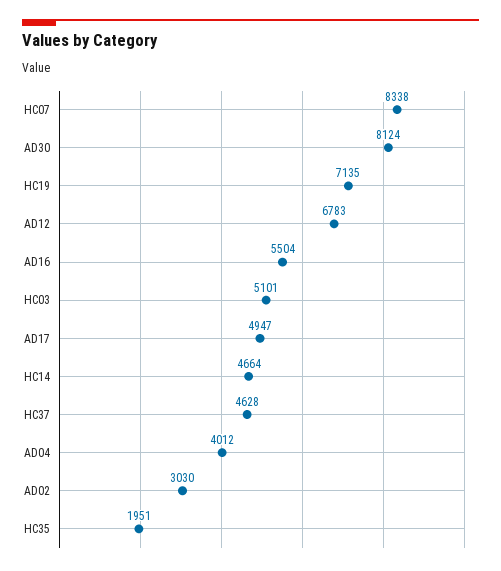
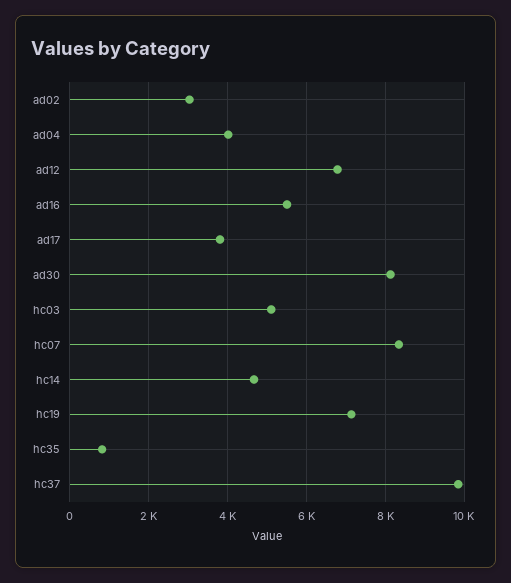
  {
    "HC07": 8338,
    "AD30": 8124,
    "HC19": 7135,
    "AD12": 6783,
    "AD16": 5504,
    "HC03": 5101,
-   "AD17": 4947,
+   "AD17": 3800,
    "HC14": 4664,
-   "HC37": 4628,
+   "HC37": 9800,
    "AD04": 4012,
    "AD02": 3030,
-   "HC35": 1951
+   "HC35": 800
  }

